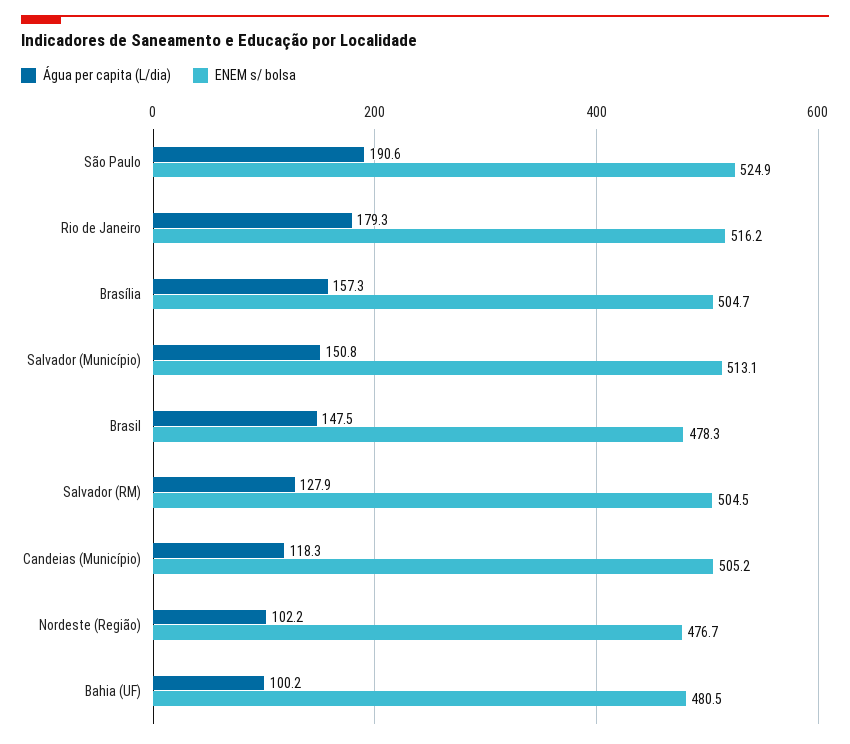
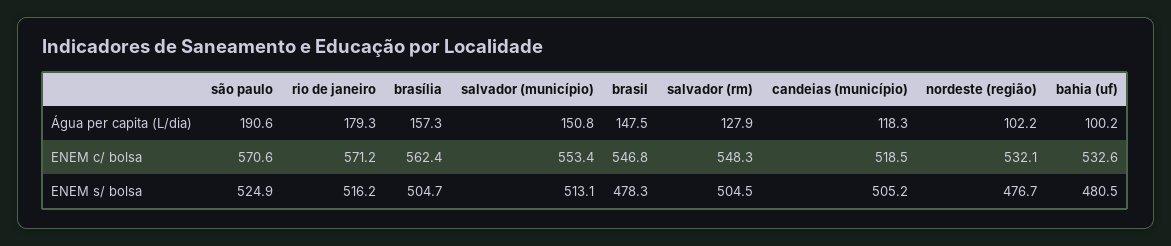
  {
    "Água per capita (L/dia)": {
      "São Paulo": 190.6,
      "Rio de Janeiro": 179.3,
      "Brasília": 157.3,
      "Salvador (Município)": 150.8,
      "Brasil": 147.5,
      "Salvador (RM)": 127.9,
      "Candeias (Município)": 118.3,
      "Nordeste (Região)": 102.2,
      "Bahia (UF)": 100.2
    },
    "ENEM s/ bolsa": {
      "São Paulo": 524.9,
      "Rio de Janeiro": 516.2,
      "Brasília": 504.7,
      "Salvador (Município)": 513.1,
      "Brasil": 478.3,
      "Salvador (RM)": 504.5,
      "Candeias (Município)": 505.2,
      "Nordeste (Região)": 476.7,
      "Bahia (UF)": 480.5
-   }
+   },
+   "ENEM c/ bolsa": {
+     "São Paulo": 570.6,
+     "Rio de Janeiro": 571.2,
+     "Brasília": 562.4,
+     "Salvador (Município)": 553.4,
+     "Brasil": 546.8,
+     "Salvador (RM)": 548.3,
+     "Candeias (Município)": 518.5,
+     "Nordeste (Região)": 532.1,
+     "Bahia (UF)": 532.6
+   }
  }

